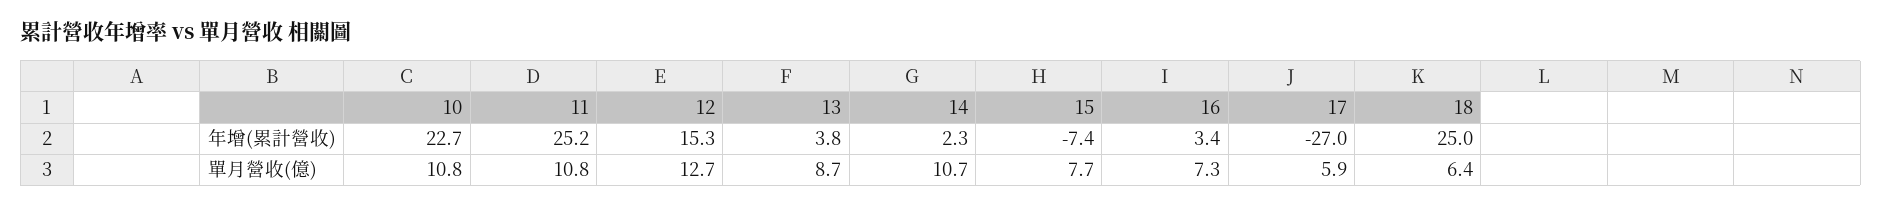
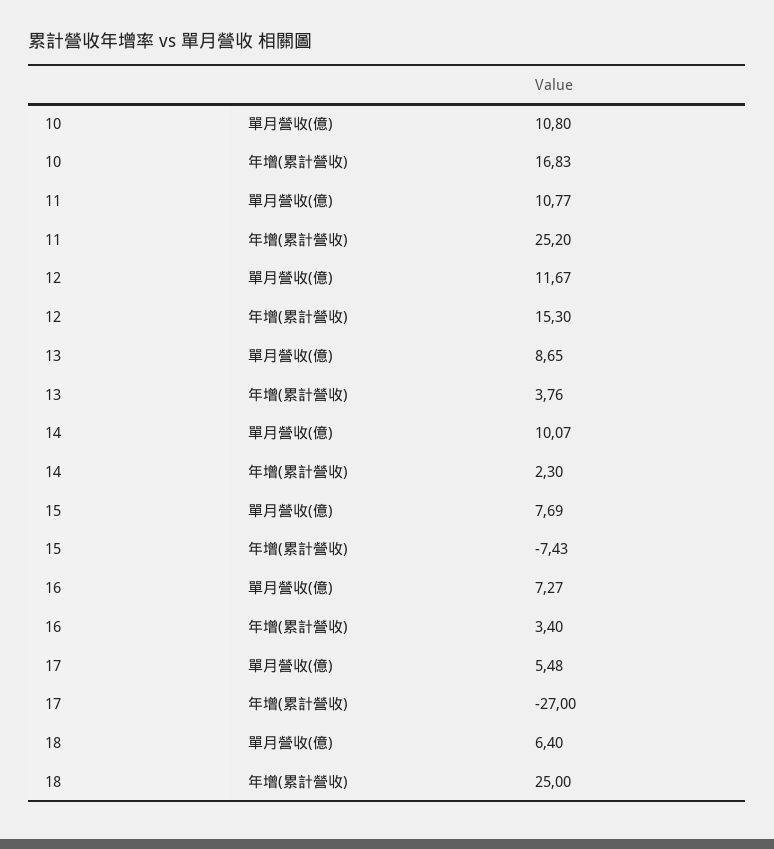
  {
    "10": {
-     "年增(累計營收)": 22.7,
+     "年增(累計營收)": 16.83,
      "單月營收(億)": 10.8
    },
    "11": {
      "年增(累計營收)": 25.2,
      "單月營收(億)": 10.77
    },
    "12": {
      "年增(累計營收)": 15.3,
-     "單月營收(億)": 12.7
+     "單月營收(億)": 11.67
    },
    "13": {
      "年增(累計營收)": 3.76,
      "單月營收(億)": 8.65
    },
    "14": {
      "年增(累計營收)": 2.3,
-     "單月營收(億)": 10.7
+     "單月營收(億)": 10.07
    },
    "15": {
      "年增(累計營收)": -7.43,
      "單月營收(億)": 7.69
    },
    "16": {
      "年增(累計營收)": 3.4,
      "單月營收(億)": 7.27
    },
    "17": {
      "年增(累計營收)": -27,
-     "單月營收(億)": 5.9
+     "單月營收(億)": 5.48
    },
    "18": {
      "年增(累計營收)": 25,
      "單月營收(億)": 6.4
    }
  }

